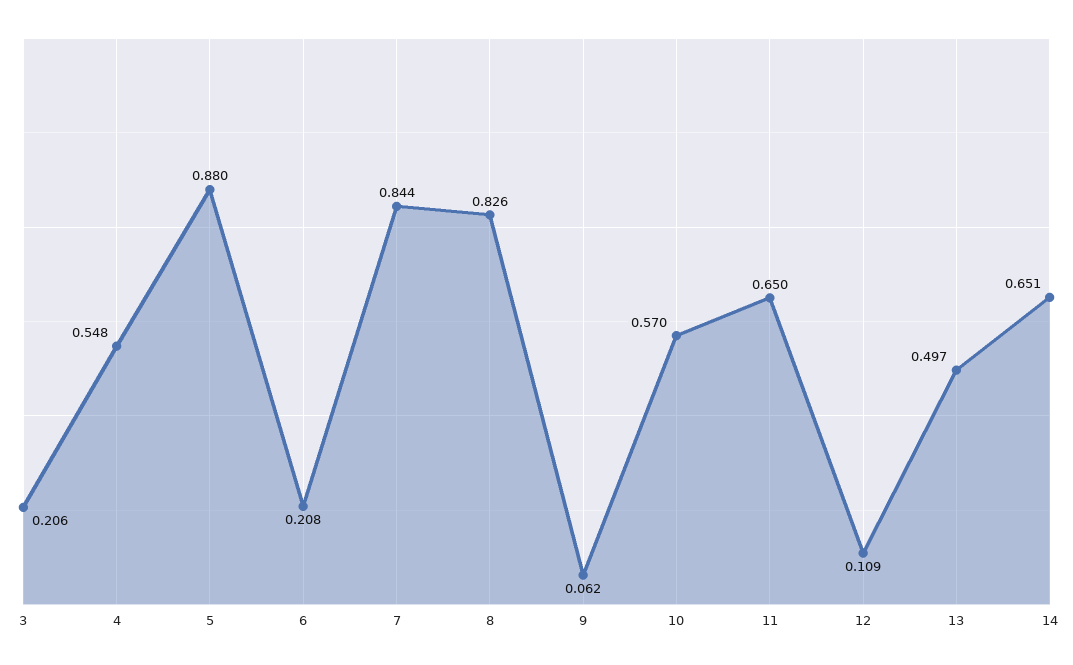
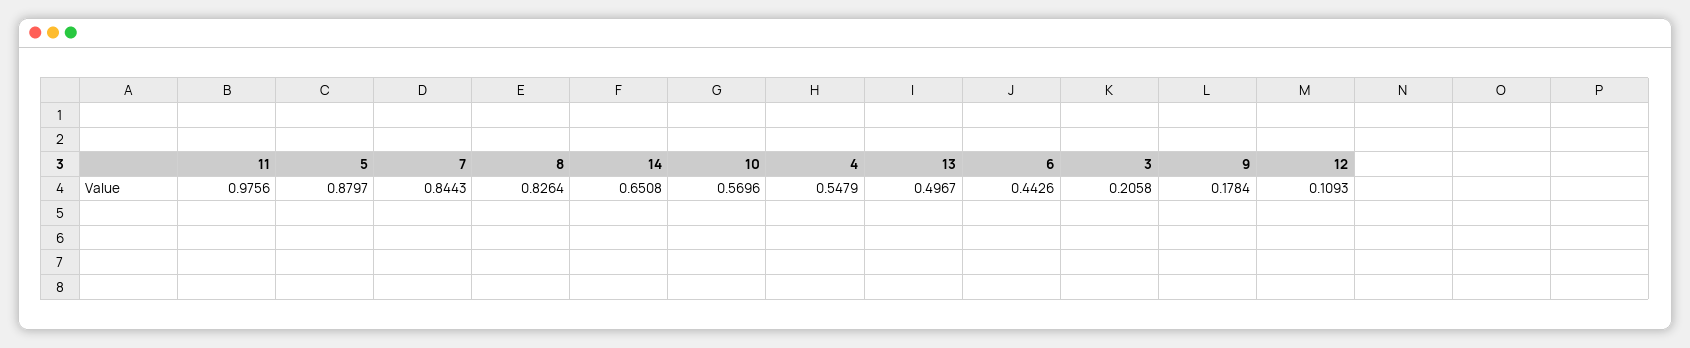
  {
    "3": 0.2058,
    "4": 0.5479,
    "5": 0.8797,
-   "6": 0.208,
+   "6": 0.4426,
    "7": 0.8443,
    "8": 0.8264,
-   "9": 0.062,
+   "9": 0.1784,
    "10": 0.5696,
-   "11": 0.65,
+   "11": 0.9756,
    "12": 0.1093,
    "13": 0.4967,
    "14": 0.6508
  }

